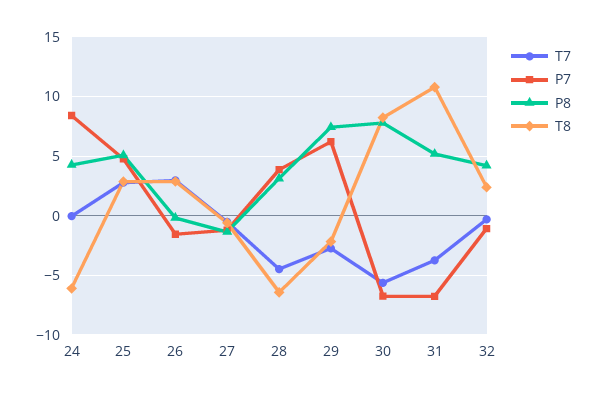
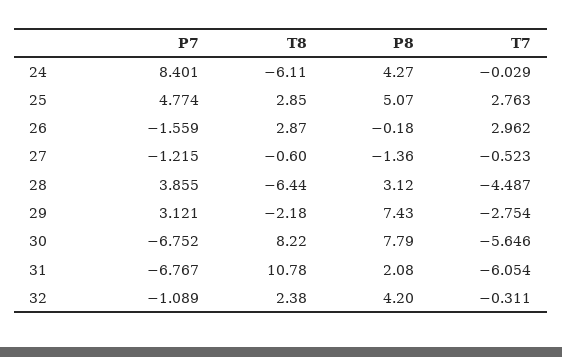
  {
    "T7": {
      "24": -0.029,
      "25": 2.763,
      "26": 2.962,
      "27": -0.523,
      "28": -4.487,
      "29": -2.754,
      "30": -5.646,
-     "31": -4,
+     "31": -6.054,
      "32": -0.311
    },
    "P7": {
      "24": 8.401,
      "25": 4.774,
      "26": -1.559,
      "27": -1.215,
      "28": 3.855,
-     "29": 6,
+     "29": 3.121,
      "30": -6.752,
      "31": -6.767,
      "32": -1.089
    },
    "P8": {
      "24": 4.27,
      "25": 5.07,
      "26": -0.18,
      "27": -1.36,
      "28": 3.12,
      "29": 7.43,
      "30": 7.79,
-     "31": 5,
+     "31": 2.08,
      "32": 4.2
    },
    "T8": {
      "24": -6.11,
      "25": 2.85,
      "26": 2.87,
      "27": -0.6,
      "28": -6.44,
      "29": -2.18,
      "30": 8.22,
      "31": 10.78,
      "32": 2.38
    }
  }

